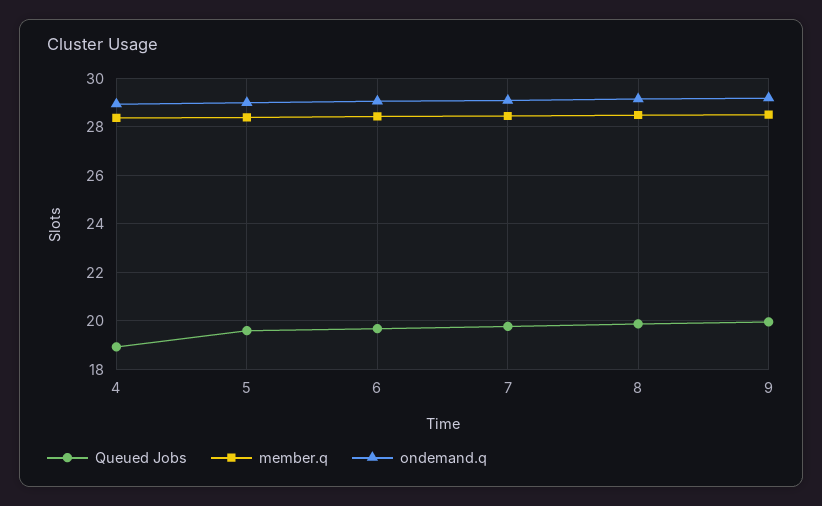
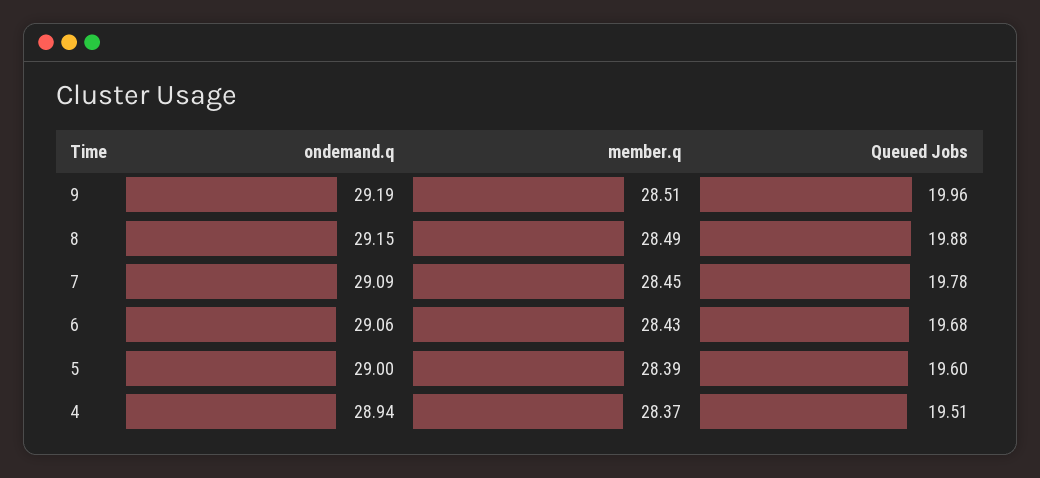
  {
    "Queued Jobs": {
-     "4": 19,
+     "4": 19.51,
      "5": 19.6,
      "6": 19.68,
      "7": 19.78,
      "8": 19.88,
      "9": 19.96
    },
    "member.q": {
      "4": 28.37,
      "5": 28.39,
      "6": 28.43,
      "7": 28.45,
      "8": 28.49,
      "9": 28.51
    },
    "ondemand.q": {
      "4": 28.94,
      "5": 29,
      "6": 29.06,
      "7": 29.09,
      "8": 29.15,
      "9": 29.19
    }
  }

